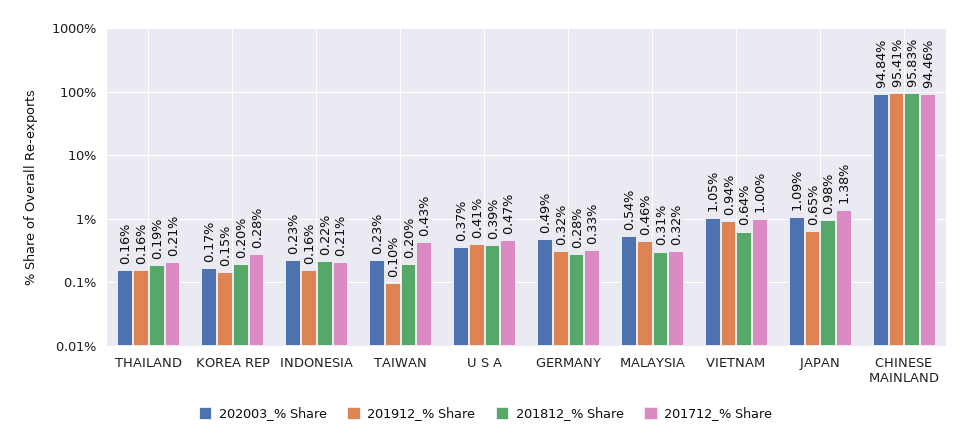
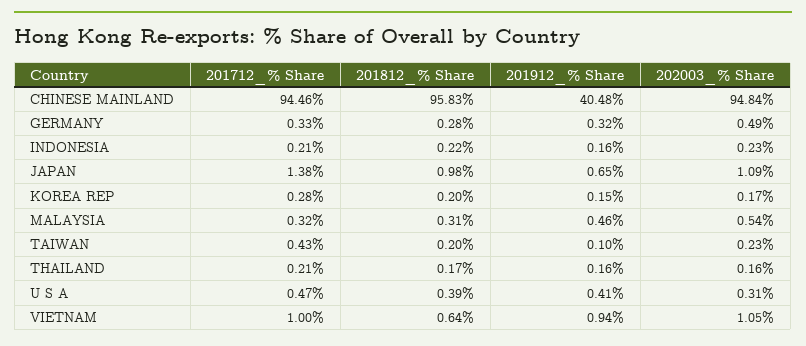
  {
    "202003_% Share": {
      "THAILAND": 0.16,
      "KOREA REP": 0.17,
      "INDONESIA": 0.23,
      "TAIWAN": 0.23,
-     "U S A": 0.37,
+     "U S A": 0.31,
      "GERMANY": 0.49,
      "MALAYSIA": 0.54,
      "VIETNAM": 1.05,
      "JAPAN": 1.09,
      "CHINESE MAINLAND": 94.84
    },
    "201912_% Share": {
      "THAILAND": 0.16,
      "KOREA REP": 0.15,
      "INDONESIA": 0.16,
      "TAIWAN": 0.1,
      "U S A": 0.41,
      "GERMANY": 0.32,
      "MALAYSIA": 0.46,
      "VIETNAM": 0.94,
      "JAPAN": 0.65,
-     "CHINESE MAINLAND": 95.41
+     "CHINESE MAINLAND": 40.48
    },
    "201812_% Share": {
-     "THAILAND": 0.19,
+     "THAILAND": 0.17,
      "KOREA REP": 0.2,
      "INDONESIA": 0.22,
      "TAIWAN": 0.2,
      "U S A": 0.39,
      "GERMANY": 0.28,
      "MALAYSIA": 0.31,
      "VIETNAM": 0.64,
      "JAPAN": 0.98,
      "CHINESE MAINLAND": 95.83
    },
    "201712_% Share": {
      "THAILAND": 0.21,
      "KOREA REP": 0.28,
      "INDONESIA": 0.21,
      "TAIWAN": 0.43,
      "U S A": 0.47,
      "GERMANY": 0.33,
      "MALAYSIA": 0.32,
      "VIETNAM": 1,
      "JAPAN": 1.38,
      "CHINESE MAINLAND": 94.46
    }
  }

